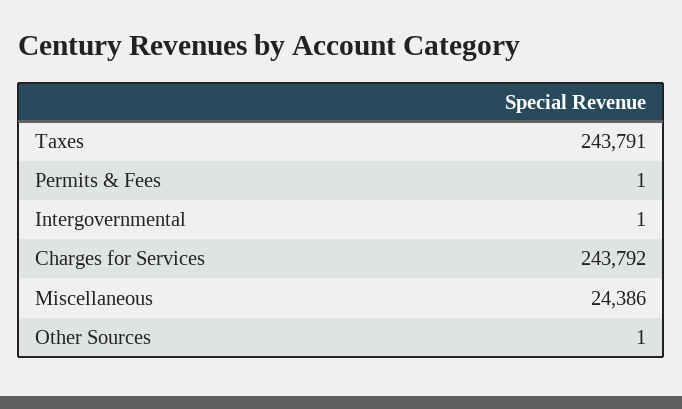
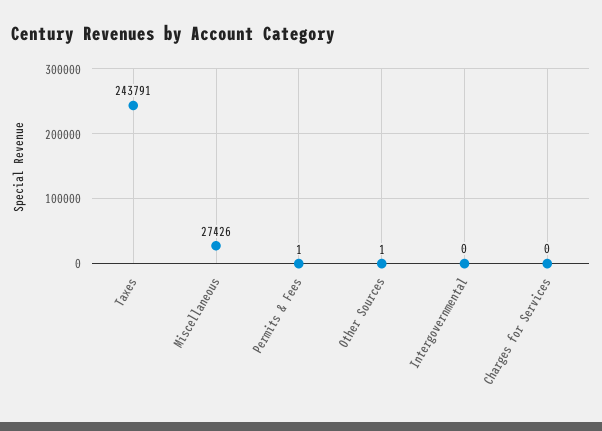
  {
    "Taxes": 243791,
    "Permits & Fees": 1,
-   "Intergovernmental": 1,
+   "Intergovernmental": 0,
-   "Charges for Services": 243792,
+   "Charges for Services": 0,
-   "Miscellaneous": 24386,
+   "Miscellaneous": 27426,
    "Other Sources": 1
  }

